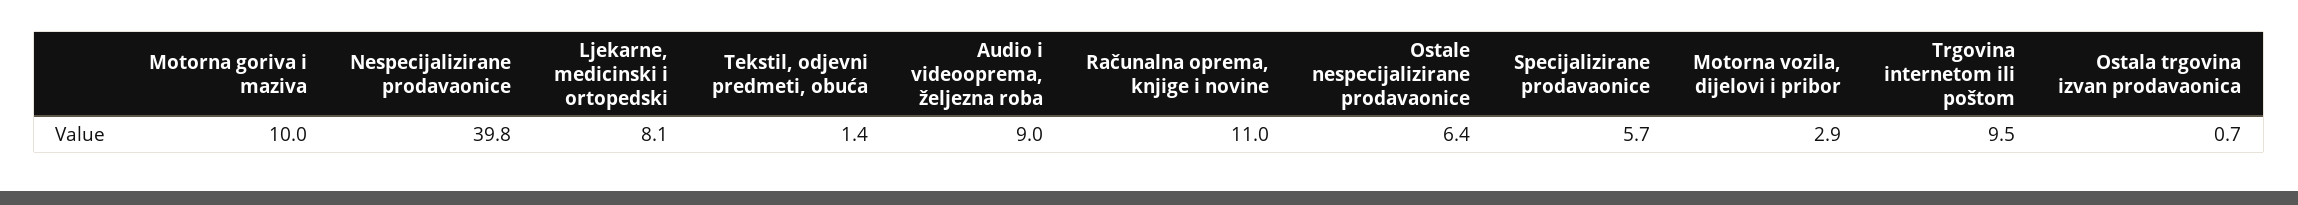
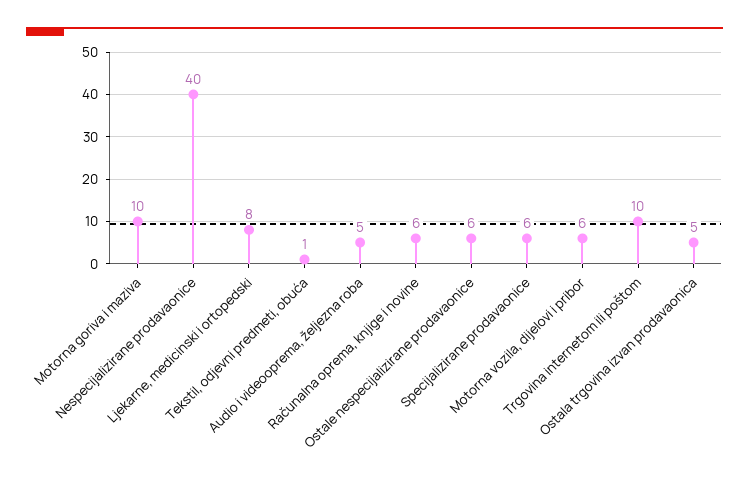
  {
    "Motorna goriva i maziva": 10,
    "Nespecijalizirane prodavaonice": 39.8,
    "Ljekarne, medicinski i ortopedski": 8.1,
    "Tekstil, odjevni predmeti, obuća": 1.4,
-   "Audio i videooprema, željezna roba": 9,
+   "Audio i videooprema, željezna roba": 5,
-   "Računalna oprema, knjige i novine": 11,
+   "Računalna oprema, knjige i novine": 6,
    "Ostale nespecijalizirane prodavaonice": 6.4,
    "Specijalizirane prodavaonice": 5.7,
-   "Motorna vozila, dijelovi i pribor": 2.9,
+   "Motorna vozila, dijelovi i pribor": 6,
    "Trgovina internetom ili poštom": 9.5,
-   "Ostala trgovina izvan prodavaonica": 0.7
+   "Ostala trgovina izvan prodavaonica": 5
  }

